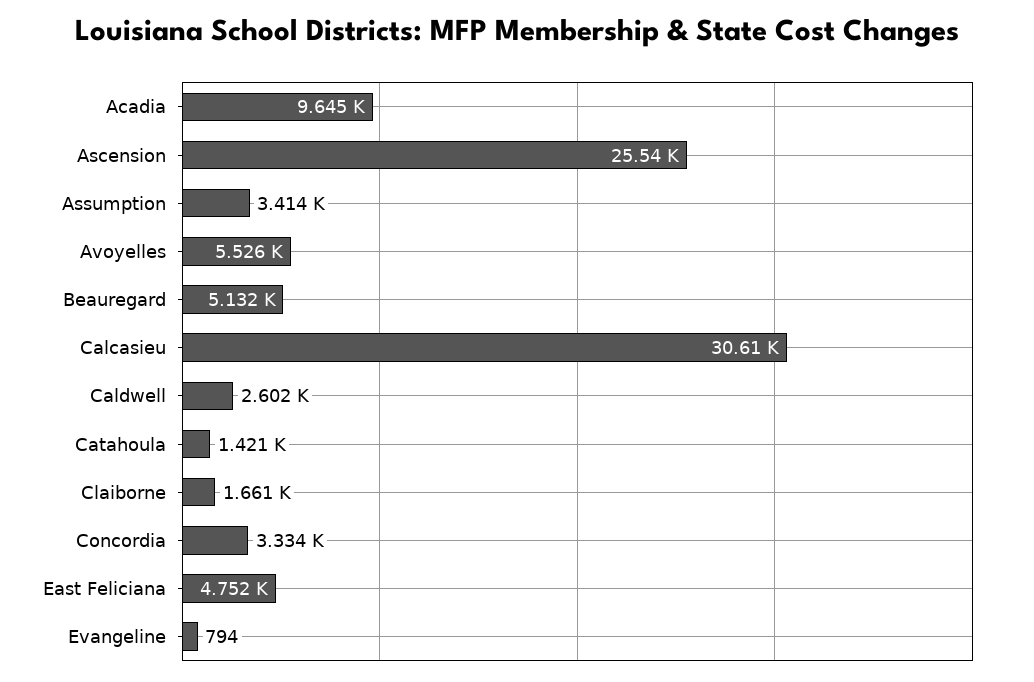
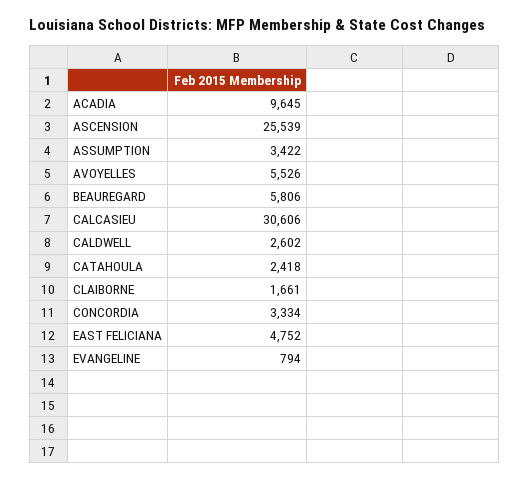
  {
    "Acadia": 9645,
    "Ascension": 25539,
-   "Assumption": 3414,
+   "Assumption": 3422,
    "Avoyelles": 5526,
-   "Beauregard": 5132,
+   "Beauregard": 5806,
    "Calcasieu": 30606,
    "Caldwell": 2602,
-   "Catahoula": 1421,
+   "Catahoula": 2418,
    "Claiborne": 1661,
    "Concordia": 3334,
    "East Feliciana": 4752,
    "Evangeline": 794
  }

